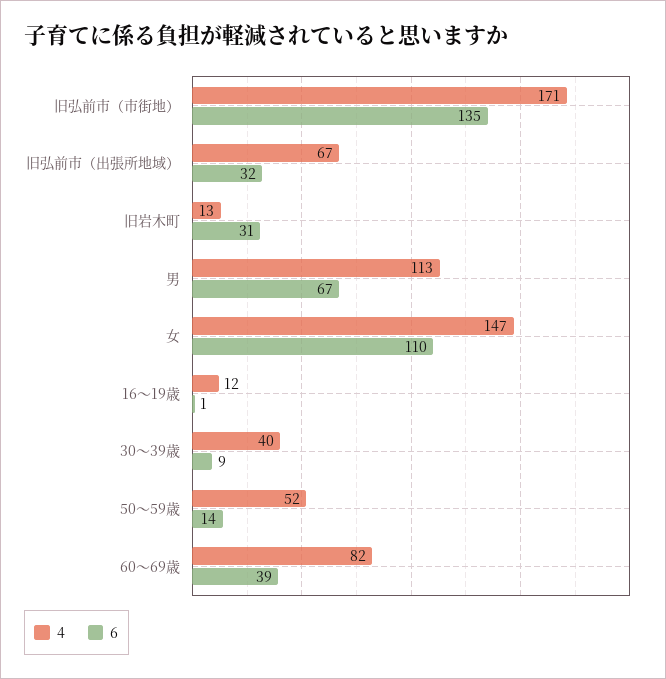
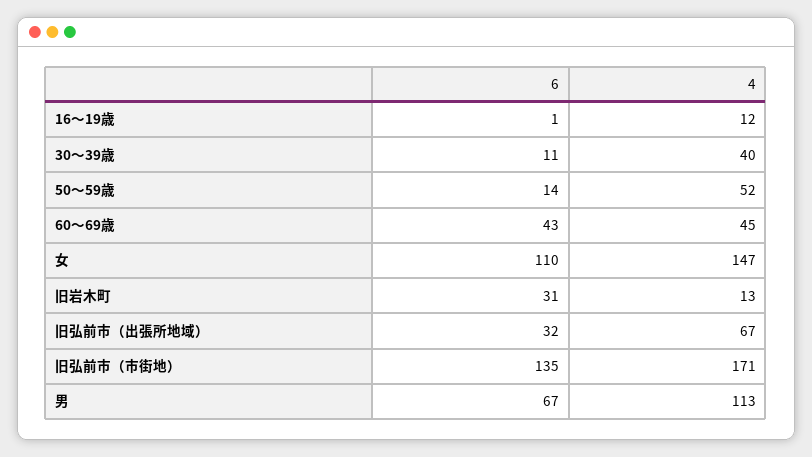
  {
    "4": {
      "旧弘前市（市街地）": 171,
      "旧弘前市（出張所地域）": 67,
      "旧岩木町": 13,
      "男": 113,
      "女": 147,
      "16～19歳": 12,
      "30～39歳": 40,
      "50～59歳": 52,
-     "60～69歳": 82
+     "60～69歳": 45
    },
    "6": {
      "旧弘前市（市街地）": 135,
      "旧弘前市（出張所地域）": 32,
      "旧岩木町": 31,
      "男": 67,
      "女": 110,
      "16～19歳": 1,
-     "30～39歳": 9,
+     "30～39歳": 11,
      "50～59歳": 14,
-     "60～69歳": 39
+     "60～69歳": 43
    }
  }

